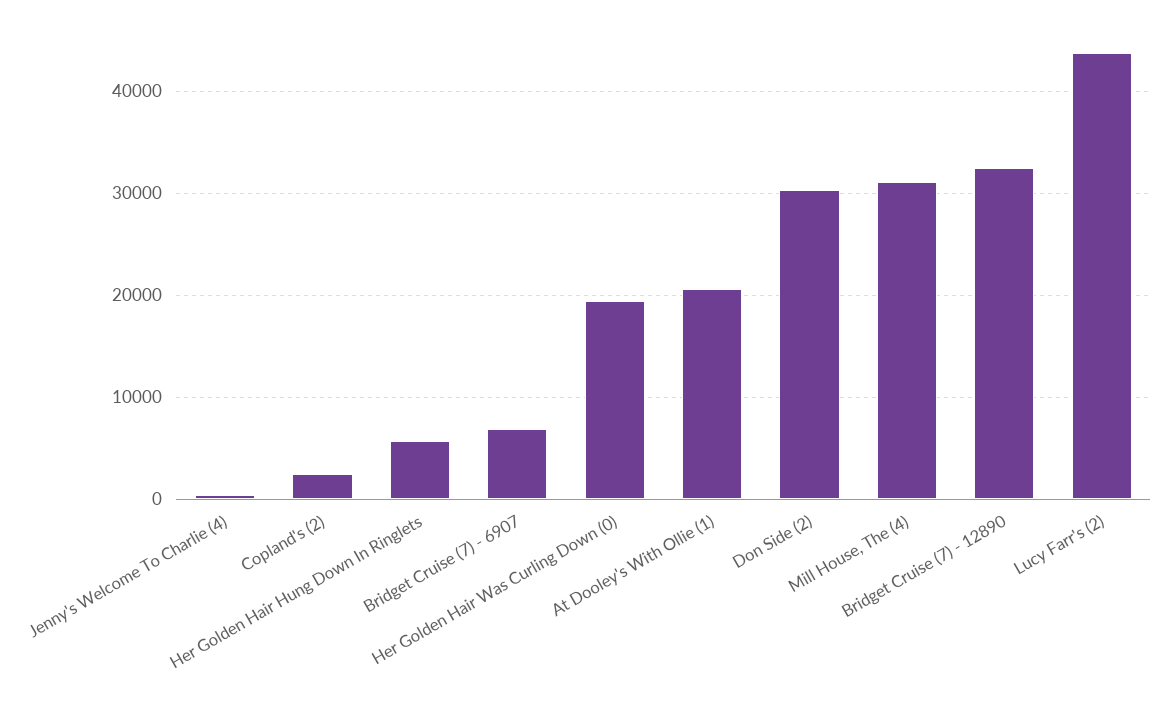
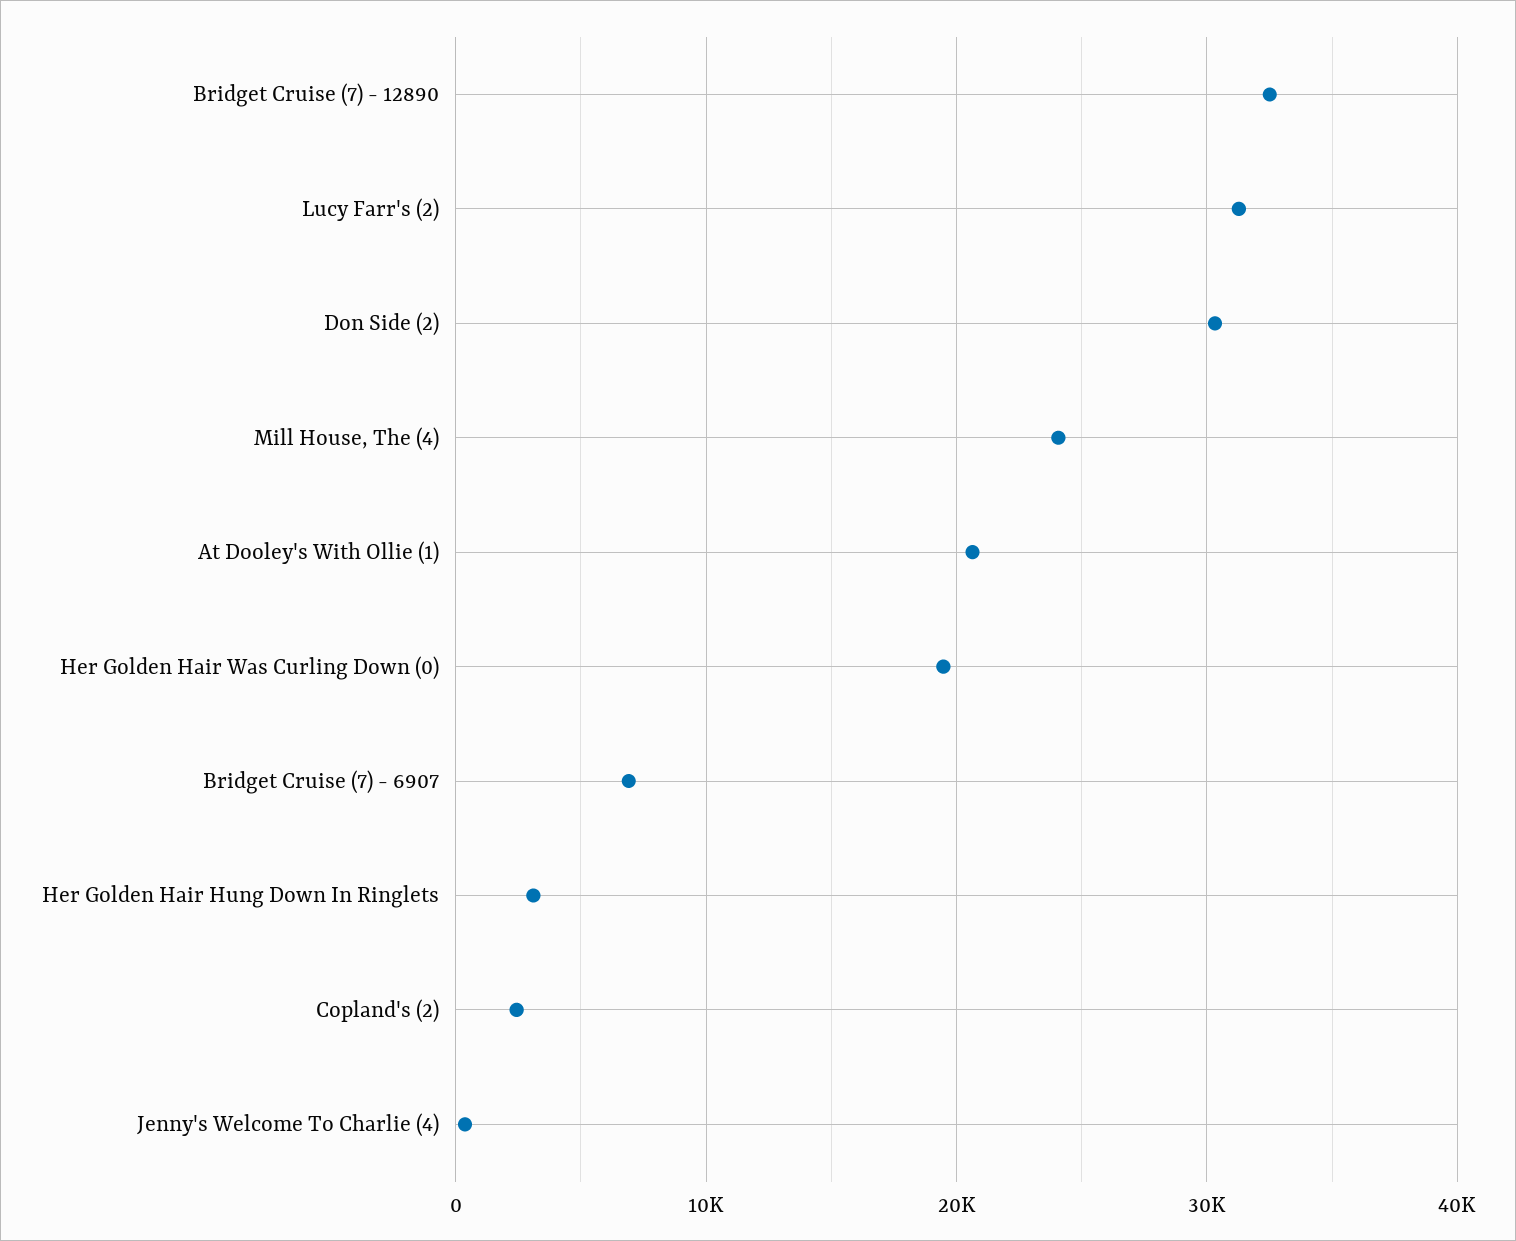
  {
    "Jenny's Welcome To Charlie (4)": 0,
    "Copland's (2)": 2000,
-   "Her Golden Hair Hung Down In Ringlets": 6000,
+   "Her Golden Hair Hung Down In Ringlets": 3000,
    "Bridget Cruise (7) - 6907": 7000,
    "Her Golden Hair Was Curling Down (0)": 19000,
    "At Dooley's With Ollie (1)": 21000,
    "Don Side (2)": 30000,
-   "Mill House, The (4)": 31000,
+   "Mill House, The (4)": 24000,
    "Bridget Cruise (7) - 12890": 33000,
-   "Lucy Farr's (2)": 44000
+   "Lucy Farr's (2)": 31000
  }

